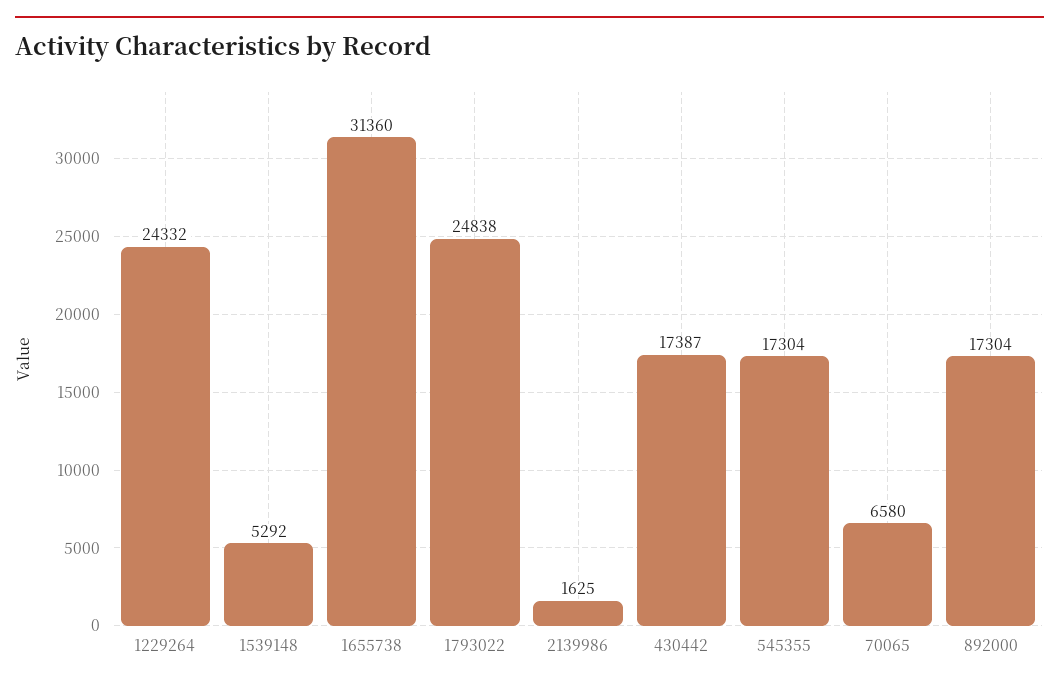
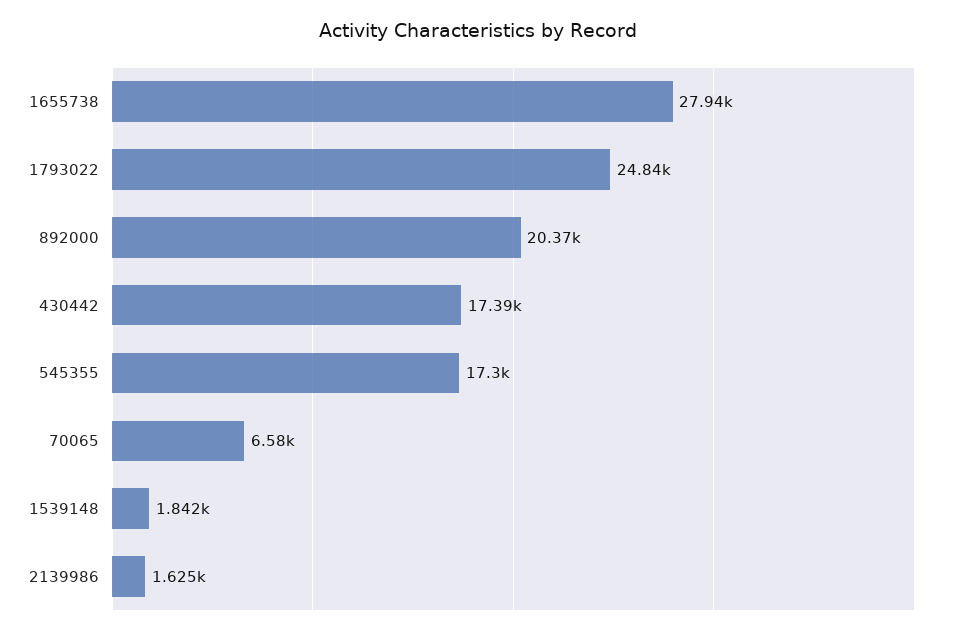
  {
-   "1229264": 24332,
-   "1539148": 5292,
+   "1539148": 1842,
-   "1655738": 31360,
+   "1655738": 27940,
    "1793022": 24838,
    "2139986": 1625,
    "430442": 17387,
    "545355": 17304,
    "70065": 6580,
-   "892000": 17304
+   "892000": 20370
  }

